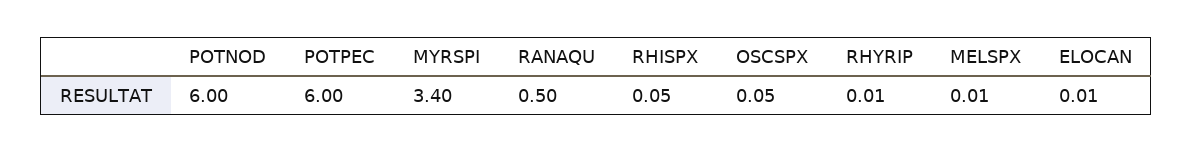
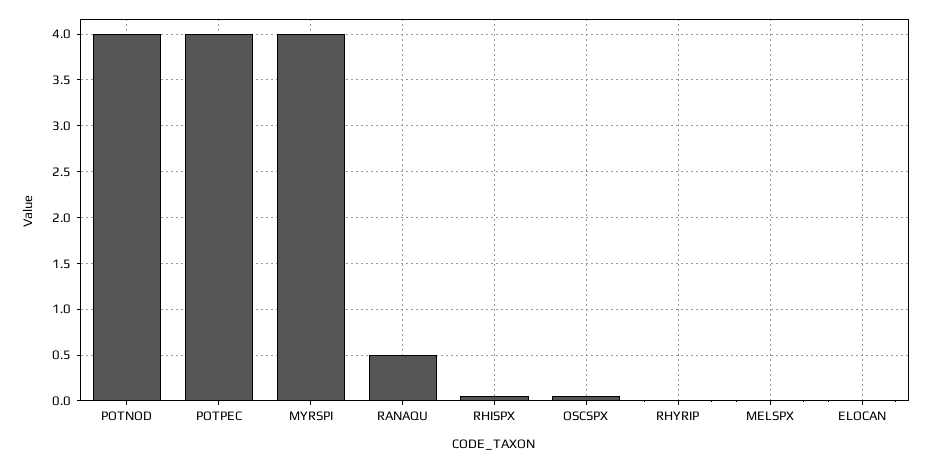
  {
-   "POTNOD": 6,
+   "POTNOD": 4,
-   "POTPEC": 6,
+   "POTPEC": 4,
-   "MYRSPI": 3.4,
+   "MYRSPI": 4,
    "RANAQU": 0.5,
    "RHISPX": 0.05,
    "OSCSPX": 0.05,
    "RHYRIP": 0.01,
    "MELSPX": 0.01,
    "ELOCAN": 0.01
  }

